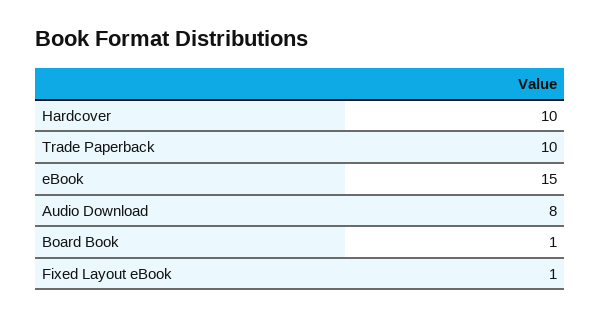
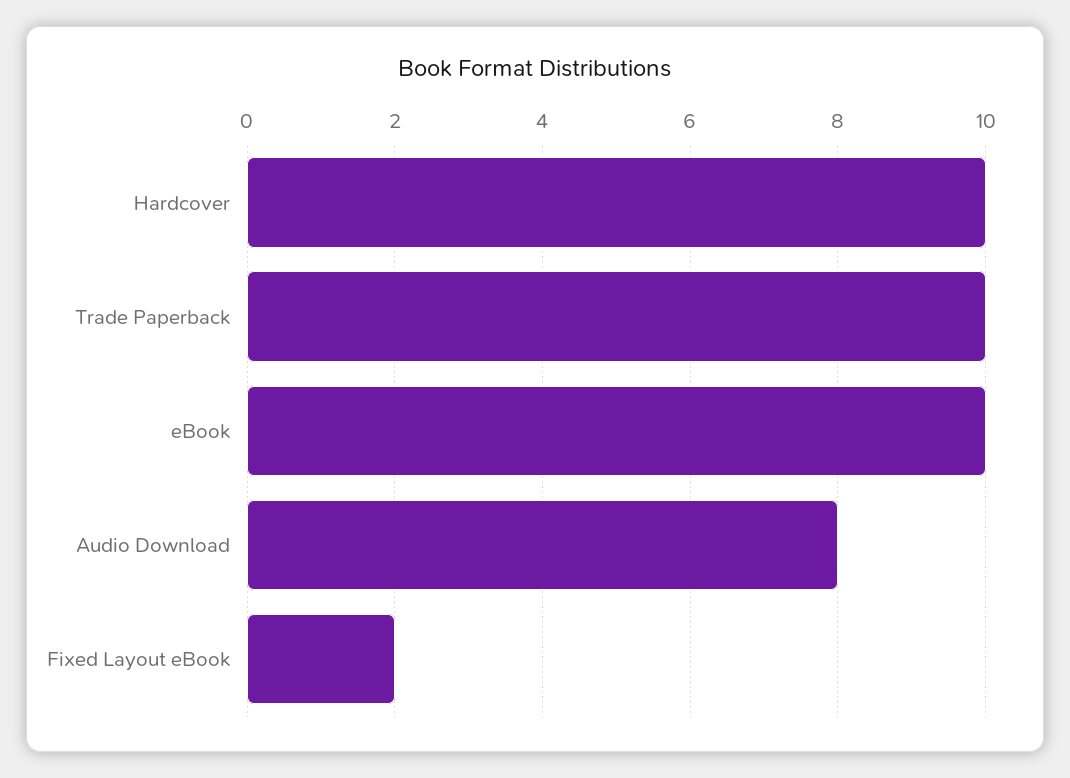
  {
    "Hardcover": 10,
    "Trade Paperback": 10,
-   "eBook": 15,
+   "eBook": 10,
    "Audio Download": 8,
-   "Board Book": 1,
-   "Fixed Layout eBook": 1
+   "Fixed Layout eBook": 2
  }

